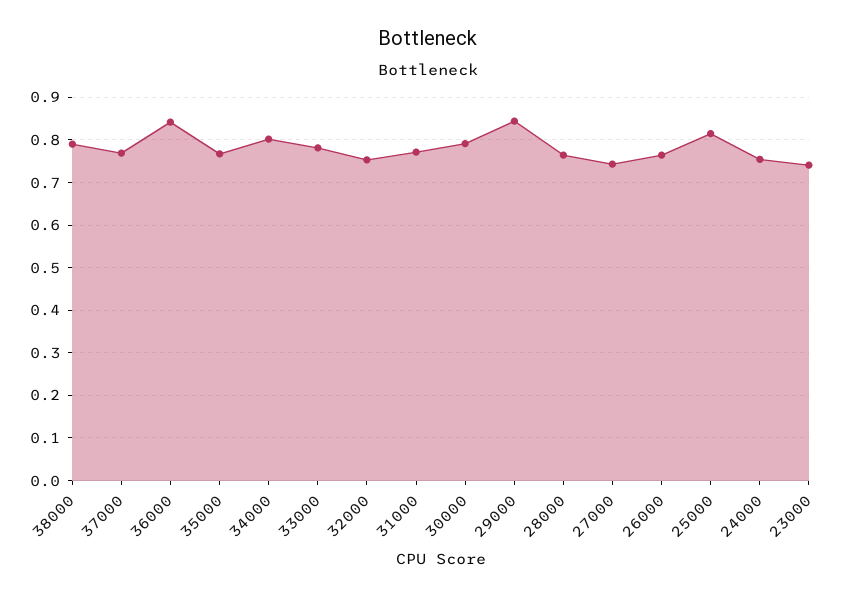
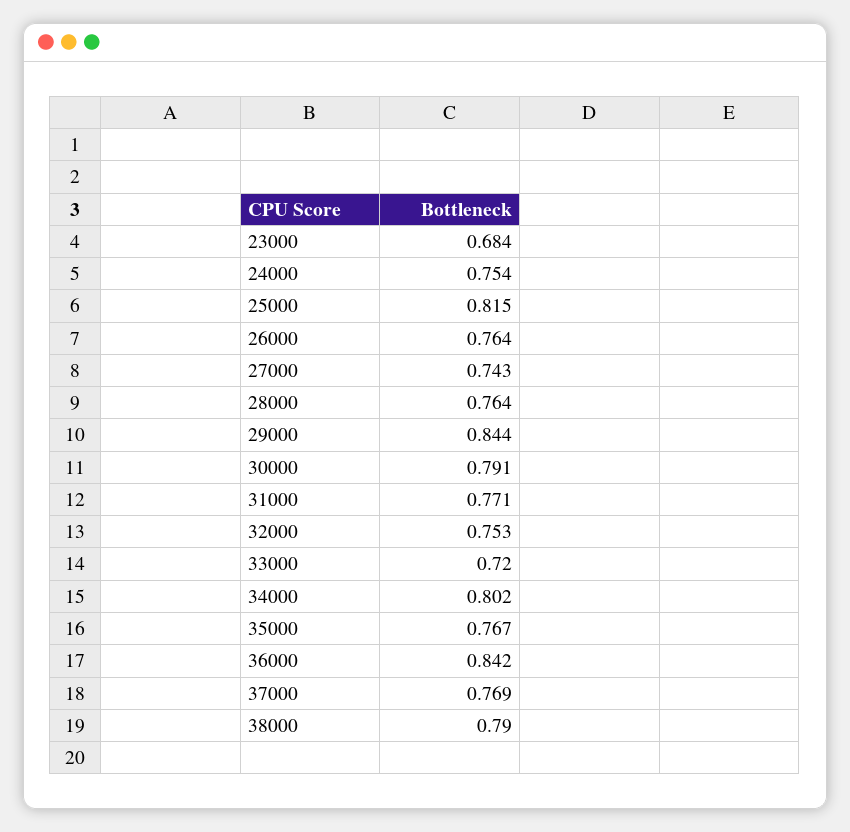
  {
    "38000": 0.79,
    "37000": 0.769,
    "36000": 0.842,
    "35000": 0.767,
    "34000": 0.802,
-   "33000": 0.78,
+   "33000": 0.72,
    "32000": 0.753,
    "31000": 0.771,
    "30000": 0.791,
    "29000": 0.844,
    "28000": 0.764,
    "27000": 0.743,
    "26000": 0.764,
    "25000": 0.815,
    "24000": 0.754,
-   "23000": 0.74
+   "23000": 0.684
  }

